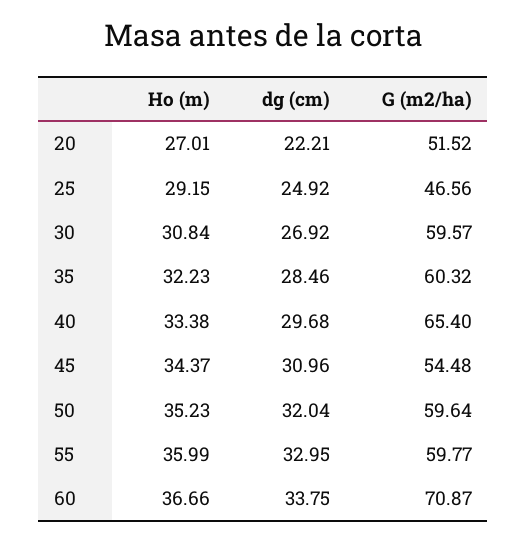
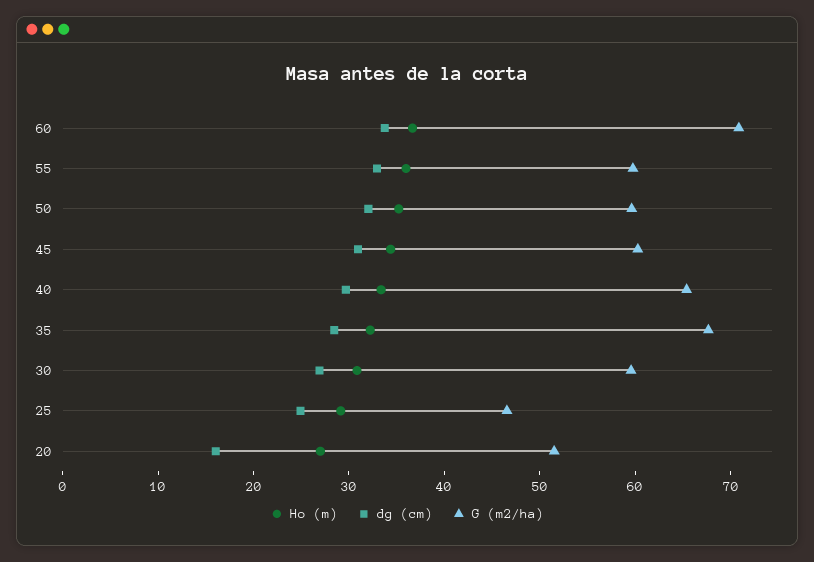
  {
    "Ho (m)": {
      "20": 27.01,
      "25": 29.15,
      "30": 30.84,
      "35": 32.23,
      "40": 33.38,
      "45": 34.37,
      "50": 35.23,
      "55": 35.99,
      "60": 36.66
    },
    "dg (cm)": {
-     "20": 22.21,
+     "20": 16,
      "25": 24.92,
      "30": 26.92,
      "35": 28.46,
      "40": 29.68,
      "45": 30.96,
      "50": 32.04,
      "55": 32.95,
      "60": 33.75
    },
    "G (m2/ha)": {
      "20": 51.52,
      "25": 46.56,
      "30": 59.57,
-     "35": 60.32,
+     "35": 68,
      "40": 65.4,
-     "45": 54.48,
+     "45": 60,
      "50": 59.64,
      "55": 59.77,
      "60": 70.87
    }
  }

